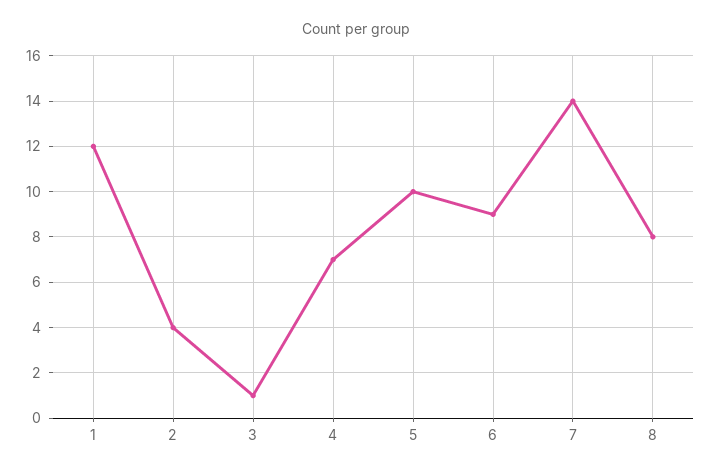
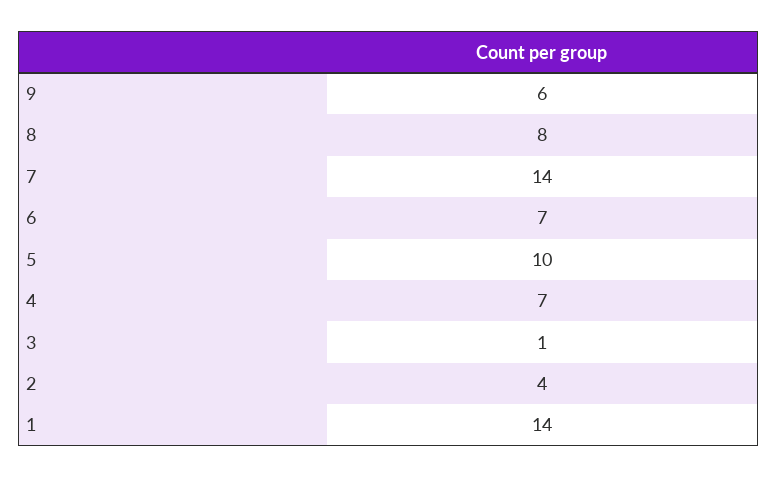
  {
-   "1": 12,
+   "1": 14,
    "2": 4,
    "3": 1,
    "4": 7,
    "5": 10,
-   "6": 9,
+   "6": 7,
    "7": 14,
-   "8": 8
+   "8": 8,
+   "9": 6
  }

